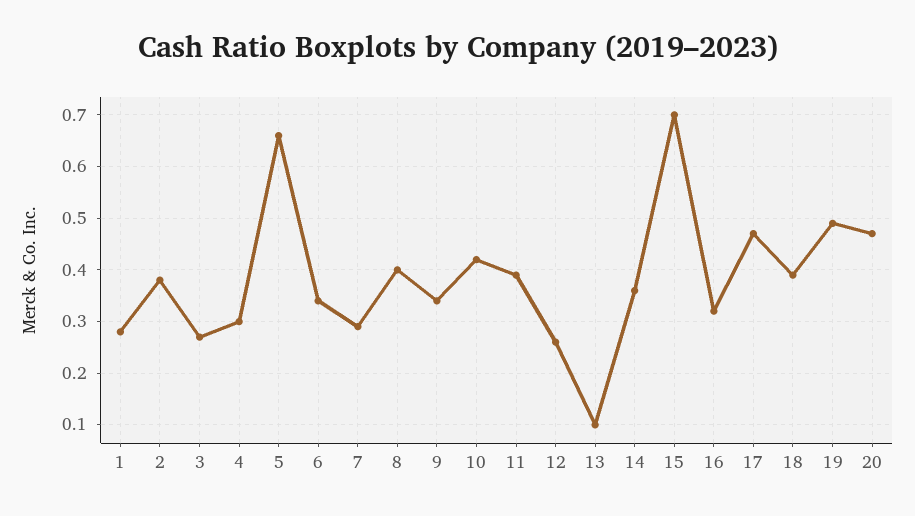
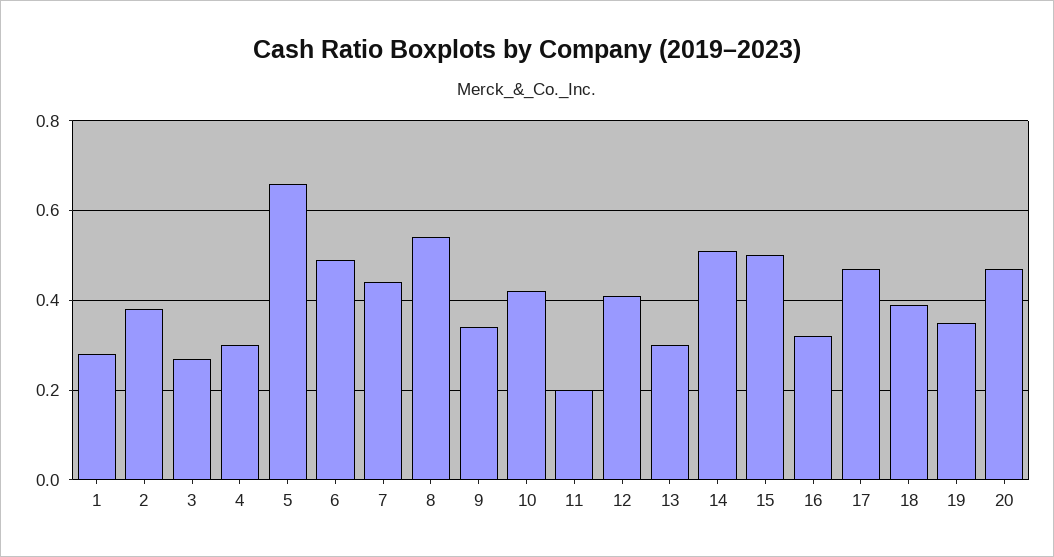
  {
    "1": 0.3,
    "2": 0.4,
    "3": 0.25,
    "4": 0.3,
    "5": 0.65,
-   "6": 0.35,
+   "6": 0.5,
-   "7": 0.3,
+   "7": 0.45,
-   "8": 0.4,
+   "8": 0.55,
    "9": 0.35,
    "10": 0.4,
-   "11": 0.4,
+   "11": 0.2,
-   "12": 0.25,
+   "12": 0.4,
-   "13": 0.1,
+   "13": 0.3,
-   "14": 0.35,
+   "14": 0.5,
-   "15": 0.7,
+   "15": 0.5,
    "16": 0.3,
    "17": 0.45,
    "18": 0.4,
-   "19": 0.5,
+   "19": 0.35,
    "20": 0.45
  }

